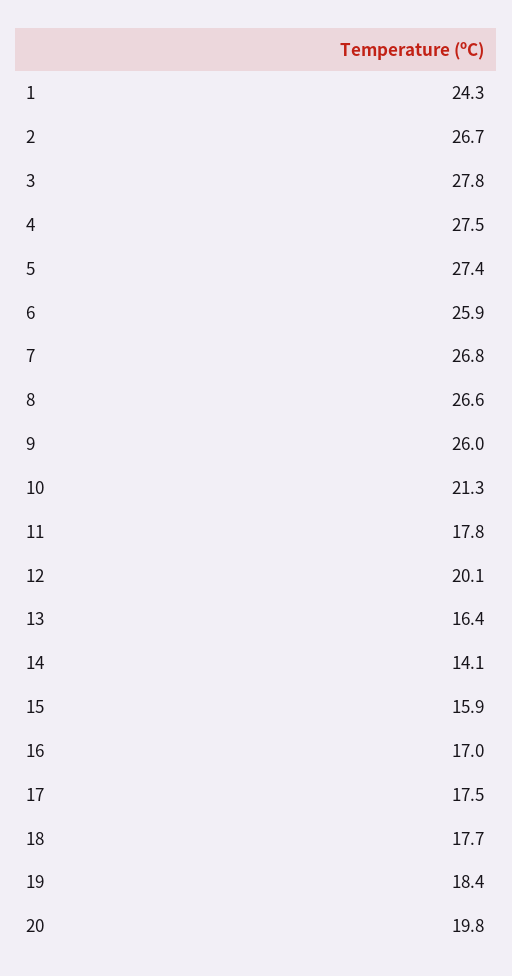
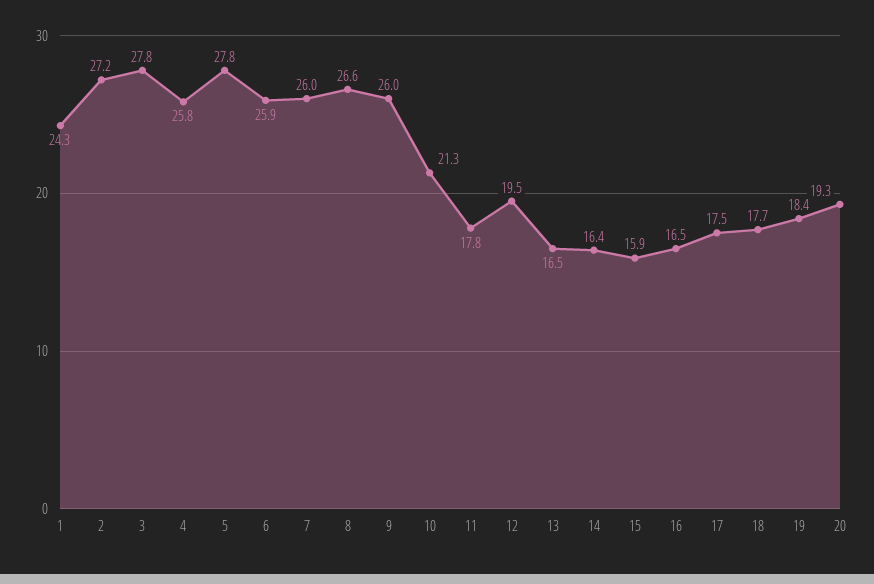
  {
    "1": 24.3,
-   "2": 26.7,
+   "2": 27.2,
    "3": 27.8,
-   "4": 27.5,
+   "4": 25.8,
-   "5": 27.4,
+   "5": 27.8,
    "6": 25.9,
-   "7": 26.8,
+   "7": 26,
    "8": 26.6,
    "9": 26,
    "10": 21.3,
    "11": 17.8,
-   "12": 20.1,
+   "12": 19.5,
-   "13": 16.4,
+   "13": 16.5,
-   "14": 14.1,
+   "14": 16.4,
    "15": 15.9,
-   "16": 17,
+   "16": 16.5,
    "17": 17.5,
    "18": 17.7,
    "19": 18.4,
-   "20": 19.8
+   "20": 19.3
  }

